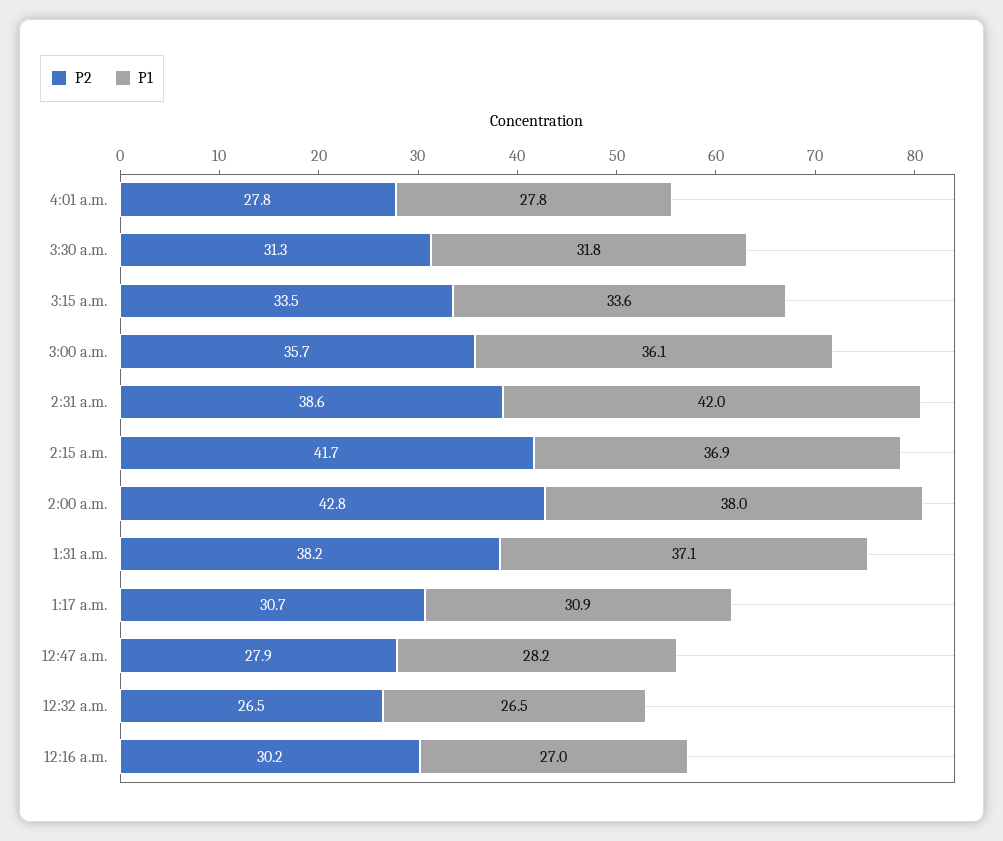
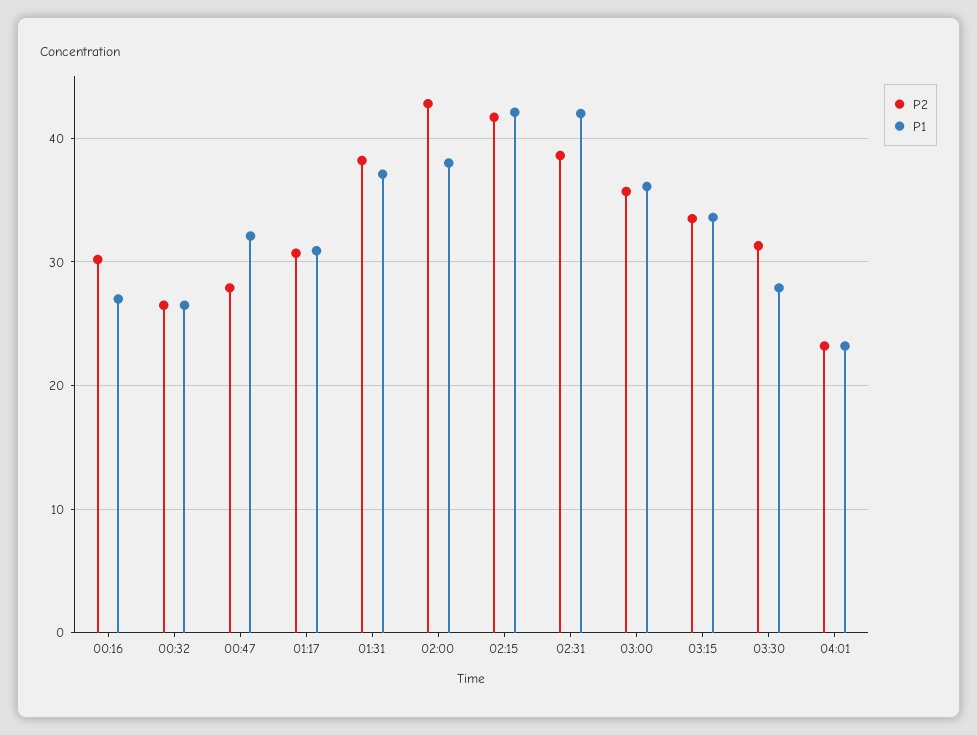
  {
    "P2": {
-     "4:01 a.m.": 27.8,
+     "4:01 a.m.": 23,
      "3:30 a.m.": 31.3,
      "3:15 a.m.": 33.5,
      "3:00 a.m.": 35.7,
      "2:31 a.m.": 38.6,
      "2:15 a.m.": 41.7,
      "2:00 a.m.": 42.8,
      "1:31 a.m.": 38.2,
      "1:17 a.m.": 30.7,
      "12:47 a.m.": 27.9,
      "12:32 a.m.": 26.5,
      "12:16 a.m.": 30.2
    },
    "P1": {
-     "4:01 a.m.": 27.8,
+     "4:01 a.m.": 23,
-     "3:30 a.m.": 31.8,
+     "3:30 a.m.": 28,
      "3:15 a.m.": 33.6,
      "3:00 a.m.": 36.1,
      "2:31 a.m.": 42,
-     "2:15 a.m.": 36.9,
+     "2:15 a.m.": 42,
      "2:00 a.m.": 38,
      "1:31 a.m.": 37.1,
      "1:17 a.m.": 30.9,
-     "12:47 a.m.": 28.2,
+     "12:47 a.m.": 32,
      "12:32 a.m.": 26.5,
      "12:16 a.m.": 27
    }
  }

